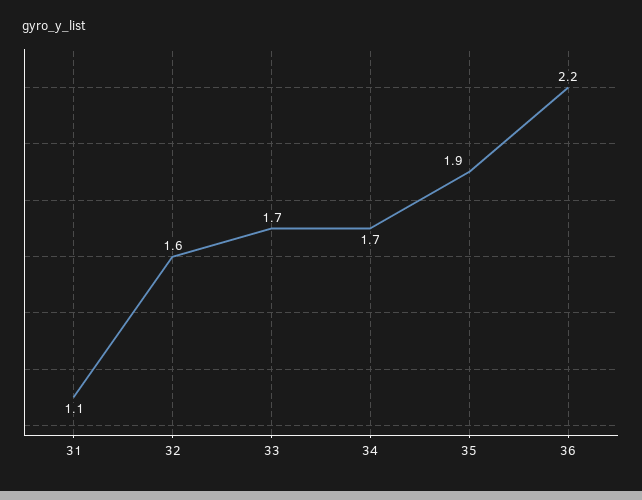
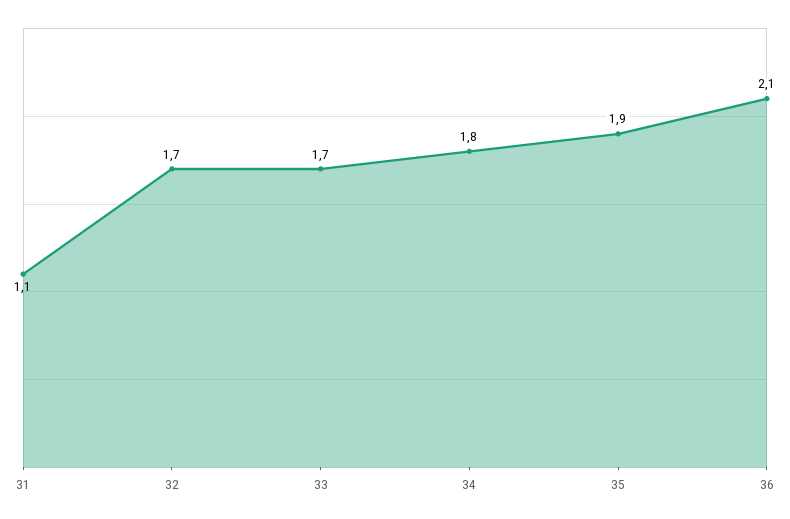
  {
    "31": 1.1,
-   "32": 1.6,
+   "32": 1.7,
    "33": 1.7,
-   "34": 1.7,
+   "34": 1.8,
    "35": 1.9,
-   "36": 2.2
+   "36": 2.1
  }

